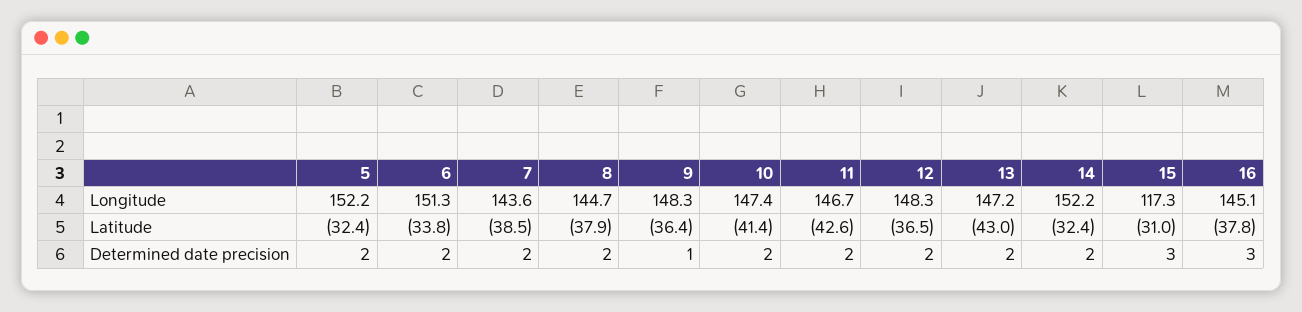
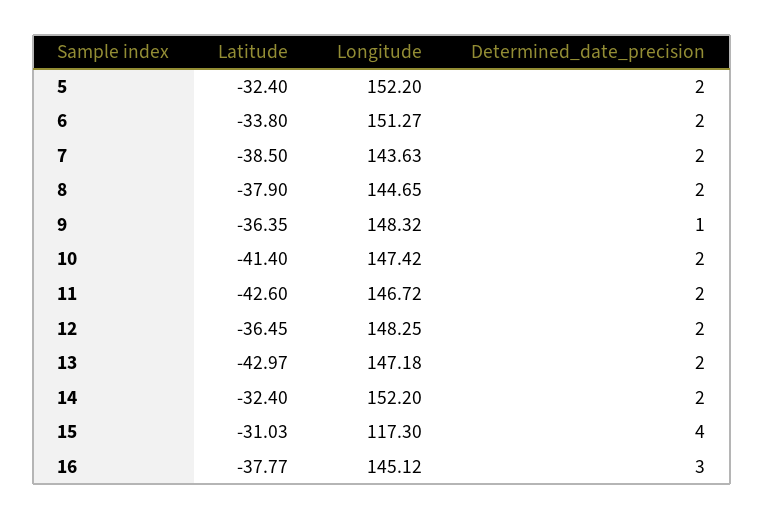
  {
    "5": {
      "Longitude": 152.2,
      "Latitude": -32.4,
      "Determined date precision": 2
    },
    "6": {
      "Longitude": 151.27,
      "Latitude": -33.8,
      "Determined date precision": 2
    },
    "7": {
      "Longitude": 143.63,
      "Latitude": -38.5,
      "Determined date precision": 2
    },
    "8": {
      "Longitude": 144.65,
      "Latitude": -37.9,
      "Determined date precision": 2
    },
    "9": {
      "Longitude": 148.32,
      "Latitude": -36.35,
      "Determined date precision": 1
    },
    "10": {
      "Longitude": 147.42,
      "Latitude": -41.4,
      "Determined date precision": 2
    },
    "11": {
      "Longitude": 146.72,
      "Latitude": -42.6,
      "Determined date precision": 2
    },
    "12": {
      "Longitude": 148.25,
      "Latitude": -36.45,
      "Determined date precision": 2
    },
    "13": {
      "Longitude": 147.18,
      "Latitude": -42.97,
      "Determined date precision": 2
    },
    "14": {
      "Longitude": 152.2,
      "Latitude": -32.4,
      "Determined date precision": 2
    },
    "15": {
      "Longitude": 117.3,
      "Latitude": -31.03,
-     "Determined date precision": 3
+     "Determined date precision": 4
    },
    "16": {
      "Longitude": 145.12,
      "Latitude": -37.77,
      "Determined date precision": 3
    }
  }

